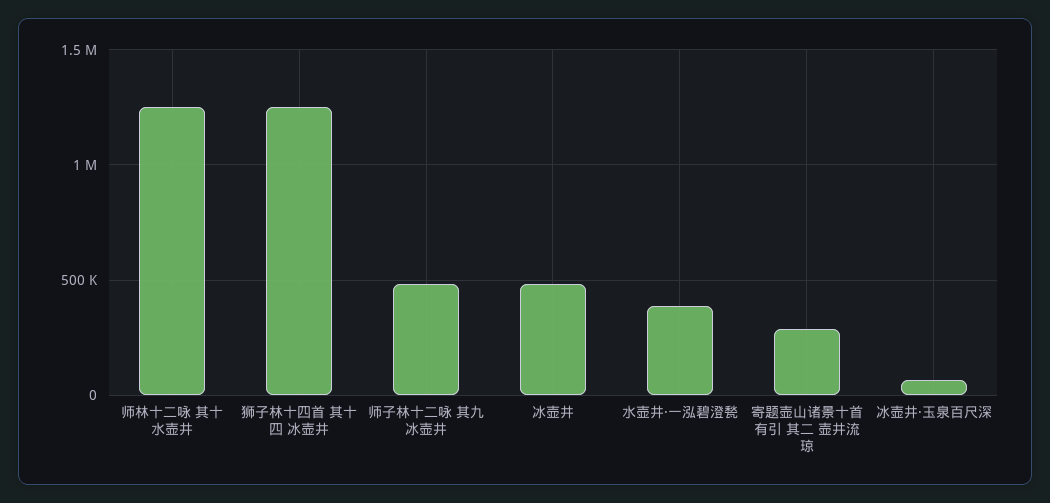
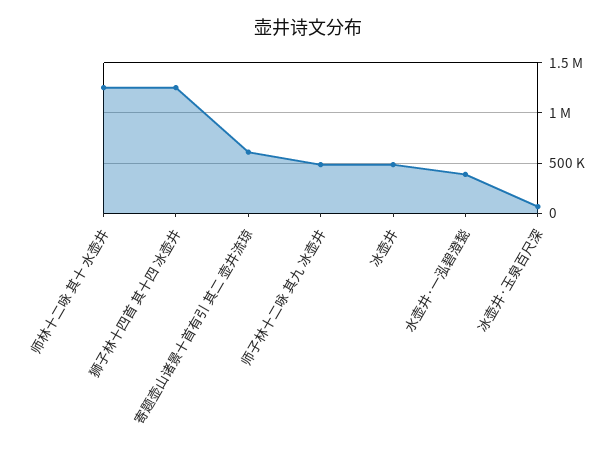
  {
    "师林十二咏 其十 水壶井": 1250000,
    "狮子林十四首 其十四 冰壶井": 1250000,
    "师子林十二咏 其九 冰壶井": 500000,
    "冰壶井": 500000,
    "水壶井·一泓碧澄甃": 400000,
-   "寄题壶山诸景十首有引 其二 壶井流琼": 300000,
+   "寄题壶山诸景十首有引 其二 壶井流琼": 600000,
    "冰壶井·玉泉百尺深": 50000
  }

